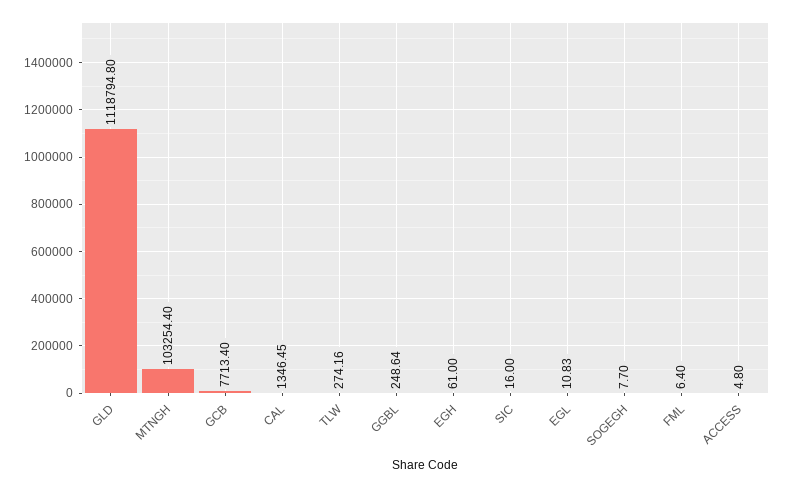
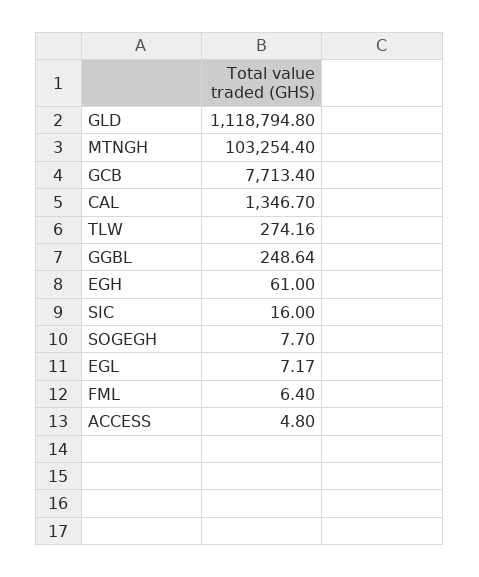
  {
    "GLD": 1118794.8,
    "MTNGH": 103254.4,
    "GCB": 7713.4,
-   "CAL": 1346.45,
+   "CAL": 1346.7,
    "TLW": 274.16,
    "GGBL": 248.64,
    "EGH": 61,
    "SIC": 16,
-   "EGL": 10.83,
+   "EGL": 7.17,
    "SOGEGH": 7.7,
    "FML": 6.4,
    "ACCESS": 4.8
  }

